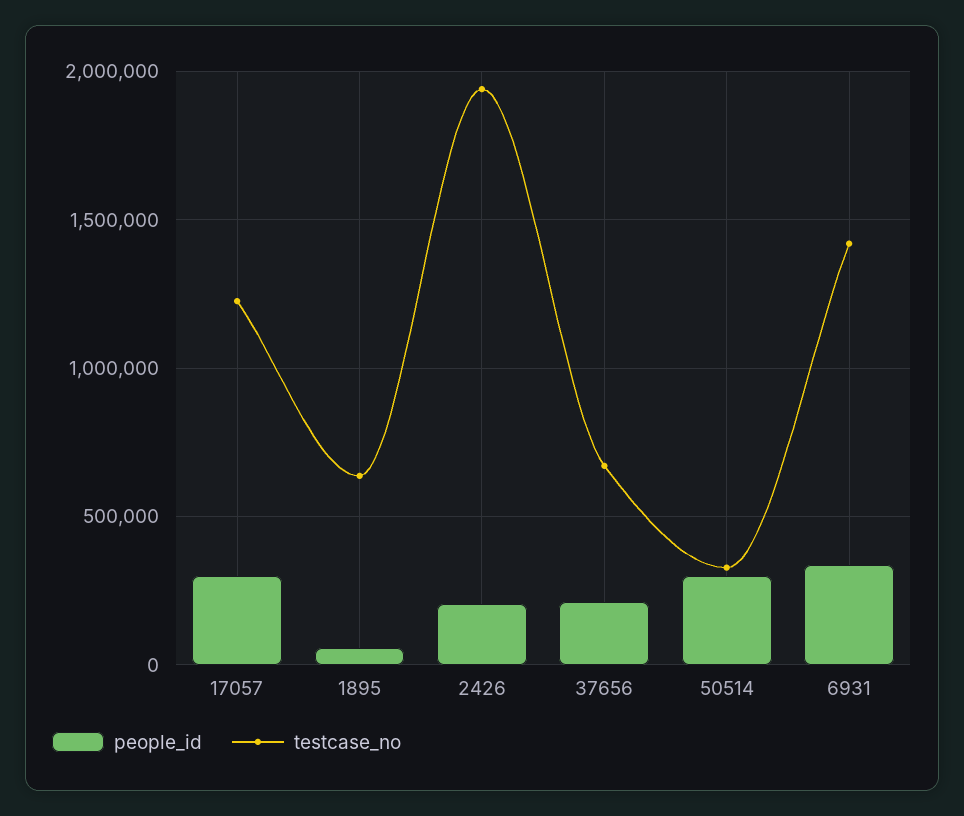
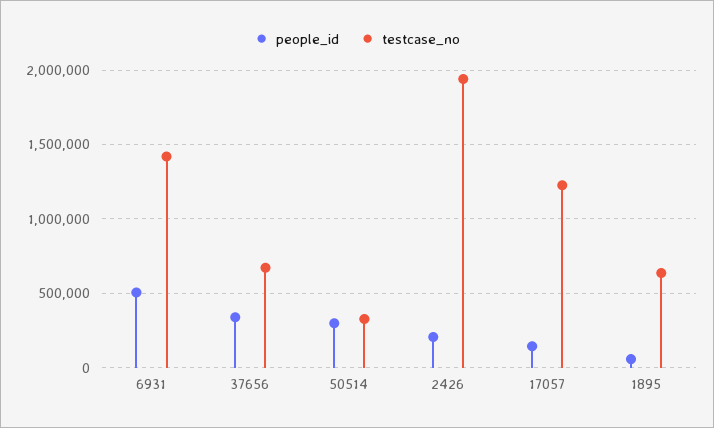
  {
    "people_id": {
-     "17057": 300000,
+     "17057": 150000,
      "1895": 50000,
      "2426": 200000,
-     "37656": 200000,
+     "37656": 350000,
      "50514": 300000,
-     "6931": 350000
+     "6931": 500000
    },
    "testcase_no": {
      "17057": 1250000,
      "1895": 650000,
      "2426": 1950000,
      "37656": 650000,
      "50514": 350000,
      "6931": 1400000
    }
  }

